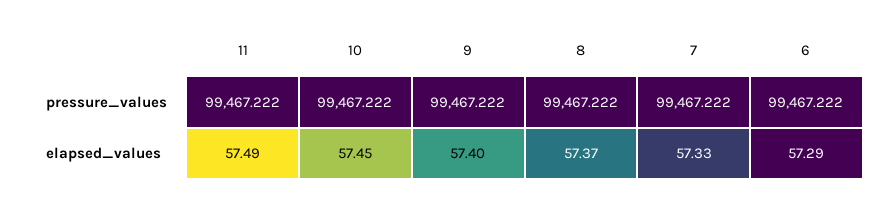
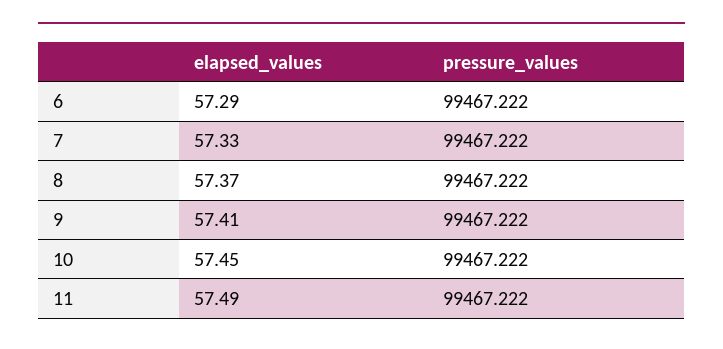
  {
    "11": {
      "pressure_values": 99467.222,
      "elapsed_values": 57.49
    },
    "10": {
      "pressure_values": 99467.222,
      "elapsed_values": 57.45
    },
    "9": {
      "pressure_values": 99467.222,
-     "elapsed_values": 57.4
+     "elapsed_values": 57.41
    },
    "8": {
      "pressure_values": 99467.222,
      "elapsed_values": 57.37
    },
    "7": {
      "pressure_values": 99467.222,
      "elapsed_values": 57.33
    },
    "6": {
      "pressure_values": 99467.222,
      "elapsed_values": 57.29
    }
  }

